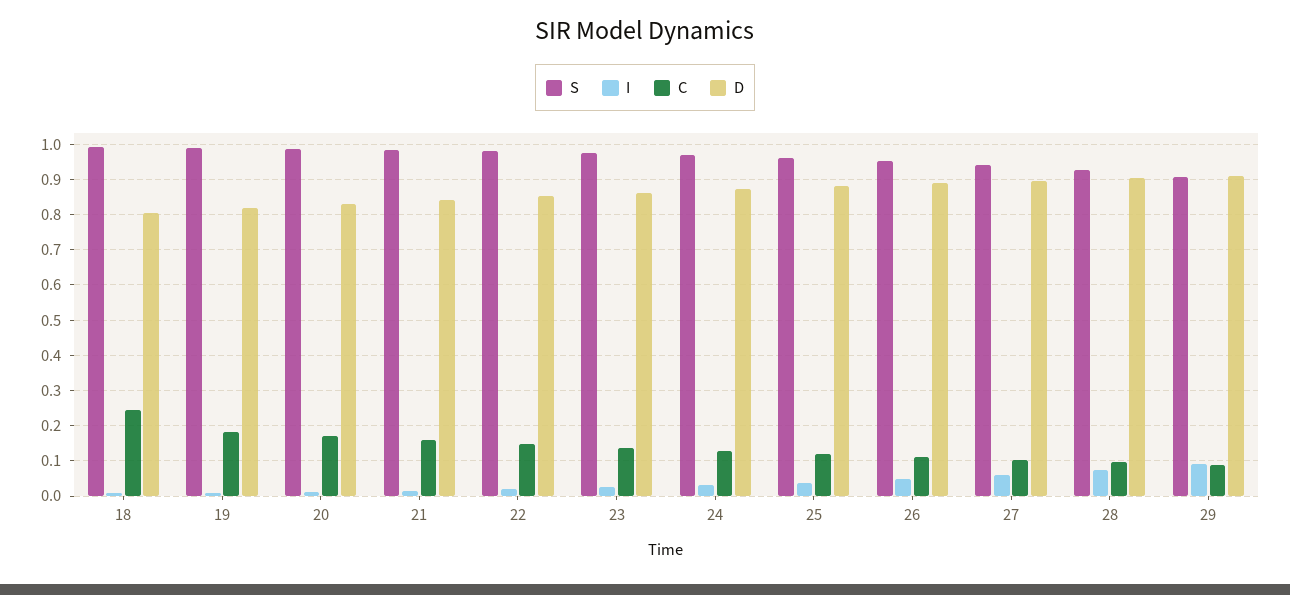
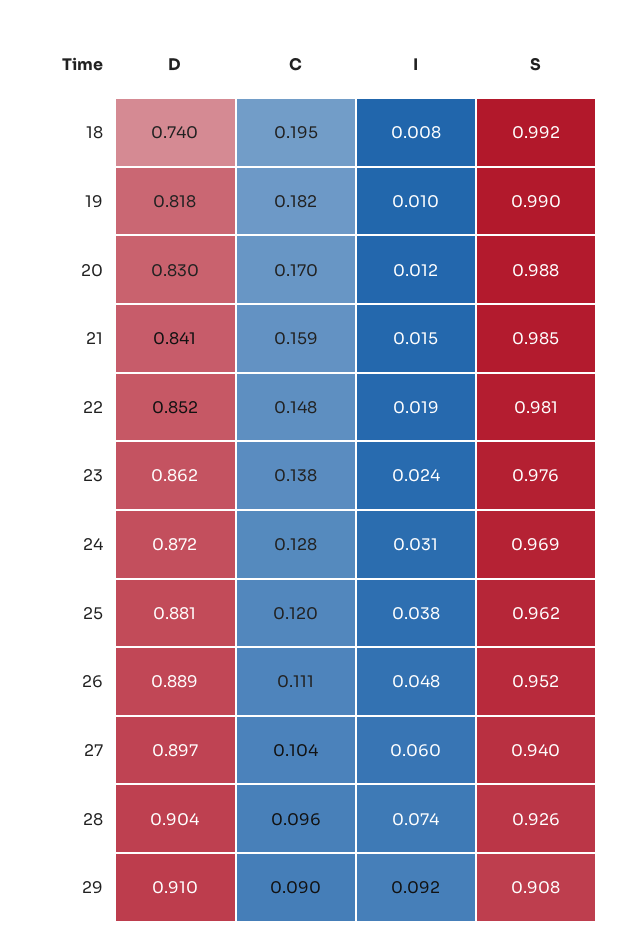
  {
    "S": {
      "18": 0.992,
      "19": 0.99,
      "20": 0.988,
      "21": 0.985,
      "22": 0.981,
      "23": 0.976,
      "24": 0.969,
      "25": 0.962,
      "26": 0.952,
      "27": 0.94,
      "28": 0.926,
      "29": 0.908
    },
    "I": {
      "18": 0.008,
      "19": 0.01,
      "20": 0.012,
      "21": 0.015,
      "22": 0.019,
      "23": 0.024,
      "24": 0.031,
      "25": 0.038,
      "26": 0.048,
      "27": 0.06,
      "28": 0.074,
      "29": 0.092
    },
    "C": {
-     "18": 0.24,
+     "18": 0.195,
      "19": 0.182,
      "20": 0.17,
      "21": 0.159,
      "22": 0.148,
      "23": 0.138,
      "24": 0.128,
      "25": 0.12,
      "26": 0.111,
      "27": 0.104,
      "28": 0.096,
      "29": 0.09
    },
    "D": {
-     "18": 0.8,
+     "18": 0.74,
      "19": 0.818,
      "20": 0.83,
      "21": 0.841,
      "22": 0.852,
      "23": 0.862,
      "24": 0.872,
      "25": 0.881,
      "26": 0.889,
      "27": 0.897,
      "28": 0.904,
      "29": 0.91
    }
  }

